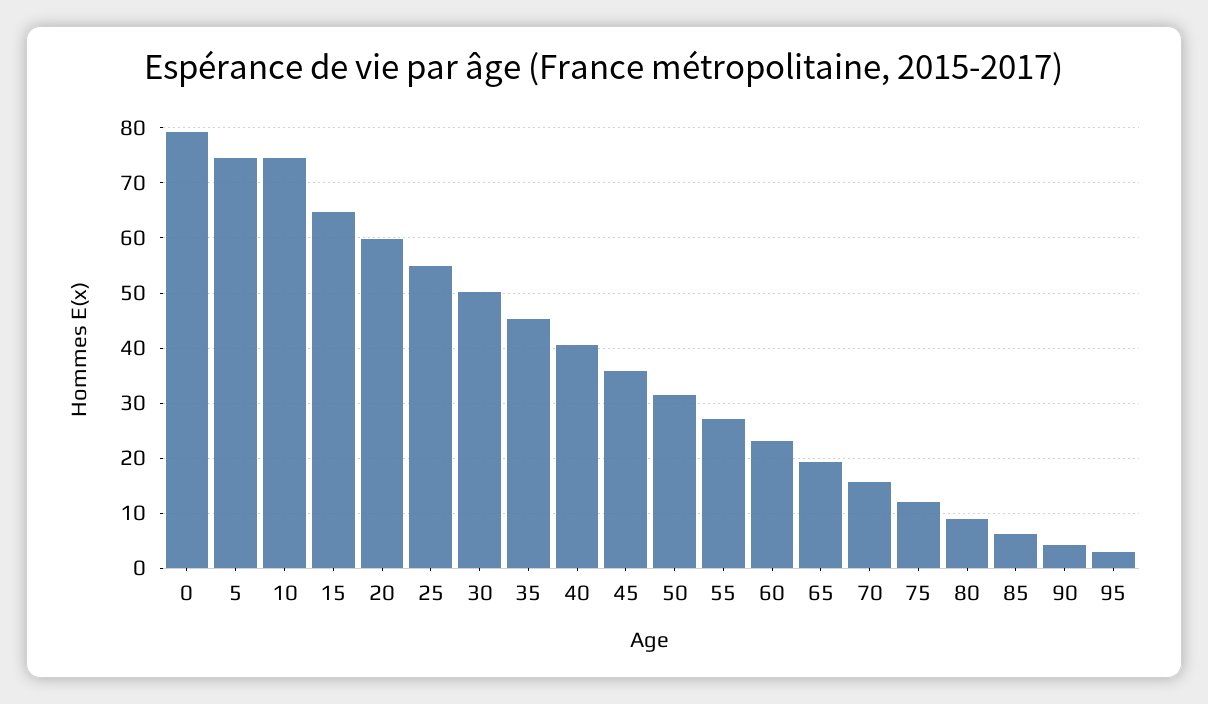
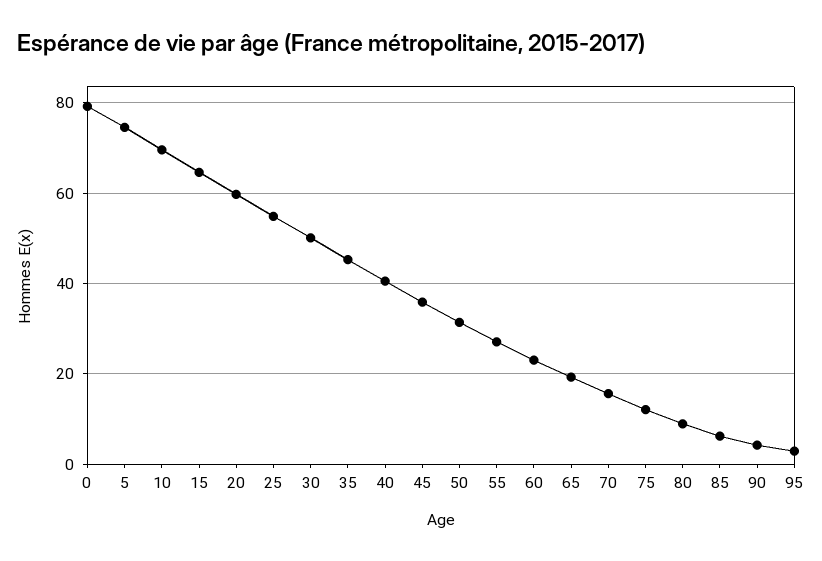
  {
    "0": 80,
    "5": 74,
-   "10": 74,
+   "10": 70,
    "15": 64,
    "20": 60,
    "25": 54,
    "30": 50,
    "35": 46,
    "40": 40,
    "45": 36,
    "50": 32,
    "55": 28,
    "60": 24,
    "65": 20,
    "70": 16,
    "75": 12,
    "80": 8,
    "85": 6,
    "90": 4,
    "95": 2
  }

